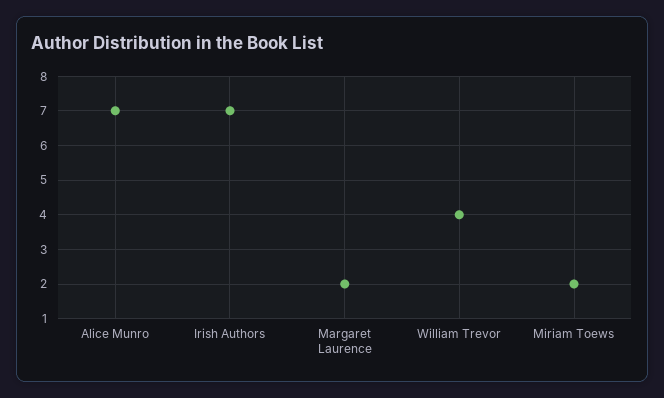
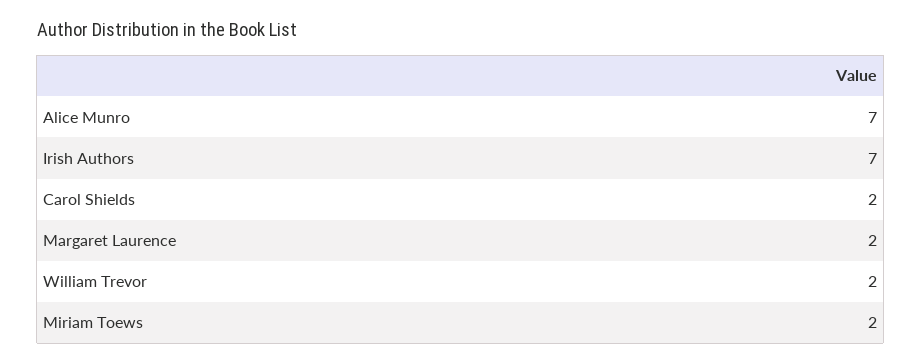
  {
    "Alice Munro": 7,
    "Irish Authors": 7,
    "Margaret Laurence": 2,
-   "William Trevor": 4,
+   "William Trevor": 2,
-   "Miriam Toews": 2
+   "Miriam Toews": 2,
+   "Carol Shields": 2
  }

